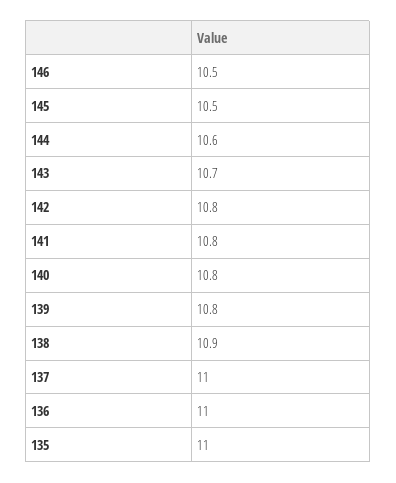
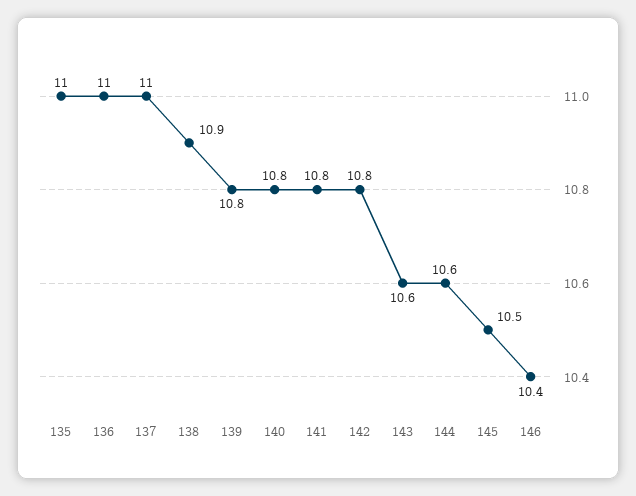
  {
-   "146": 10.5,
+   "146": 10.4,
    "145": 10.5,
    "144": 10.6,
-   "143": 10.7,
+   "143": 10.6,
    "142": 10.8,
    "141": 10.8,
    "140": 10.8,
    "139": 10.8,
    "138": 10.9,
    "137": 11,
    "136": 11,
    "135": 11
  }

